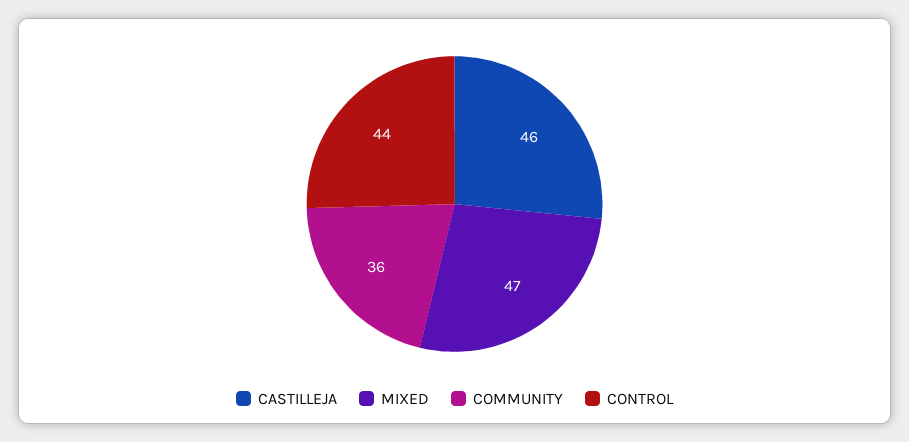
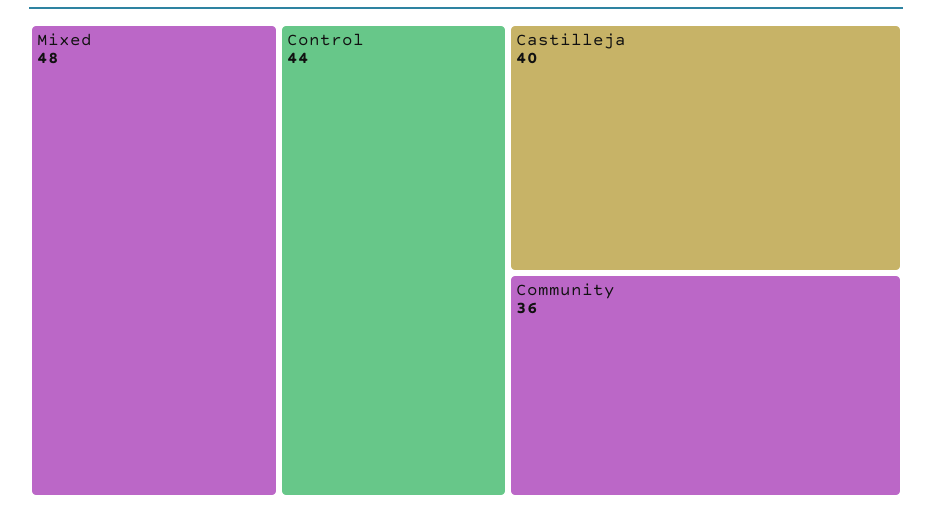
  {
-   "CASTILLEJA": 46,
+   "CASTILLEJA": 40,
-   "MIXED": 47,
+   "MIXED": 48,
    "COMMUNITY": 36,
    "CONTROL": 44
  }

